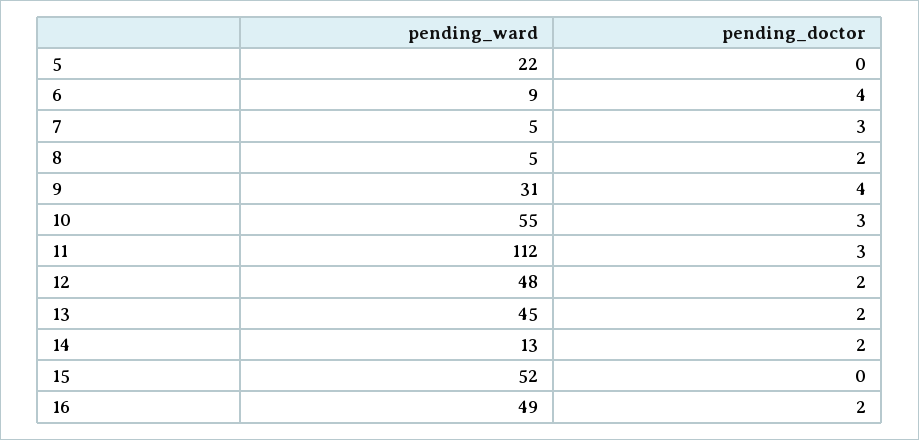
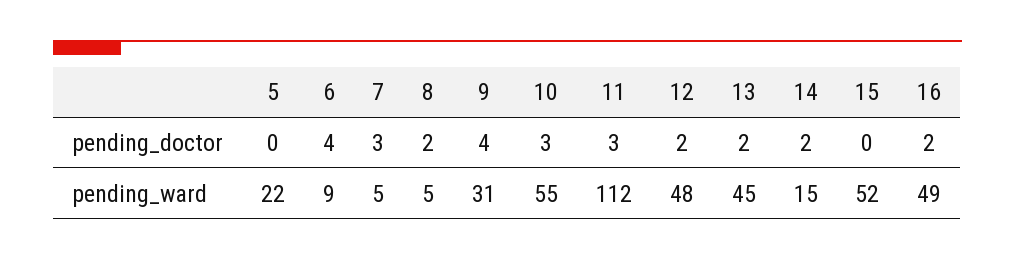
  {
    "pending_ward": {
      "5": 22,
      "6": 9,
      "7": 5,
      "8": 5,
      "9": 31,
      "10": 55,
      "11": 112,
      "12": 48,
      "13": 45,
-     "14": 13,
+     "14": 15,
      "15": 52,
      "16": 49
    },
    "pending_doctor": {
      "5": 0,
      "6": 4,
      "7": 3,
      "8": 2,
      "9": 4,
      "10": 3,
      "11": 3,
      "12": 2,
      "13": 2,
      "14": 2,
      "15": 0,
      "16": 2
    }
  }

